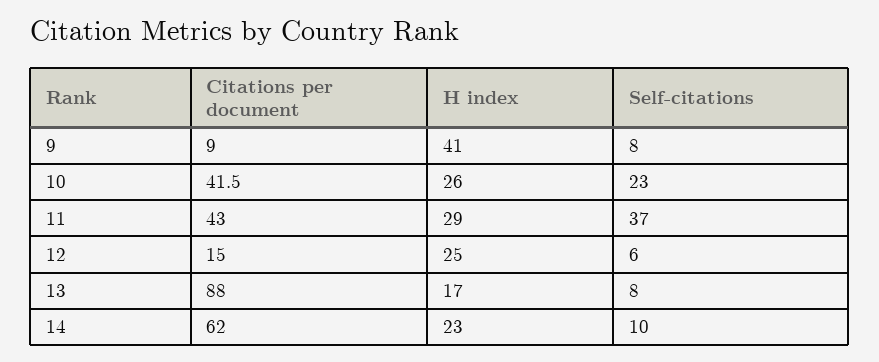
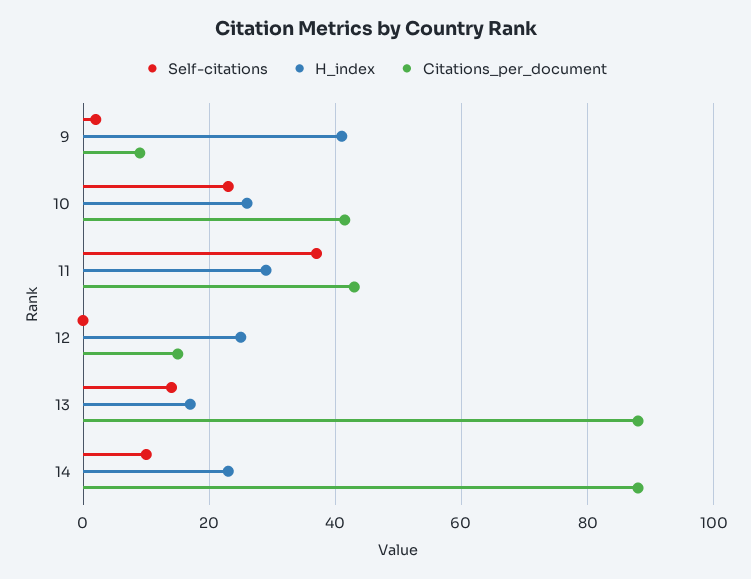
  {
    "Citations per document": {
      "9": 9,
      "10": 41.5,
      "11": 43,
      "12": 15,
      "13": 88,
-     "14": 62
+     "14": 88
    },
    "H index": {
      "9": 41,
      "10": 26,
      "11": 29,
      "12": 25,
      "13": 17,
      "14": 23
    },
    "Self-citations": {
-     "9": 8,
+     "9": 2,
      "10": 23,
      "11": 37,
-     "12": 6,
+     "12": 0,
-     "13": 8,
+     "13": 14,
      "14": 10
    }
  }

